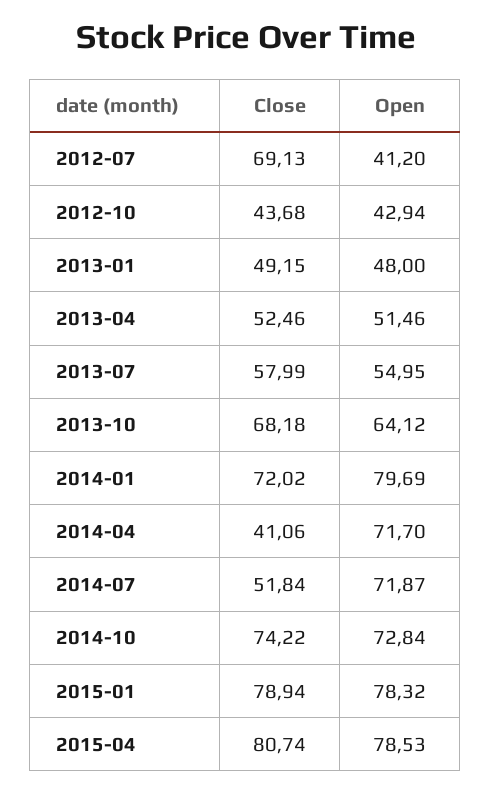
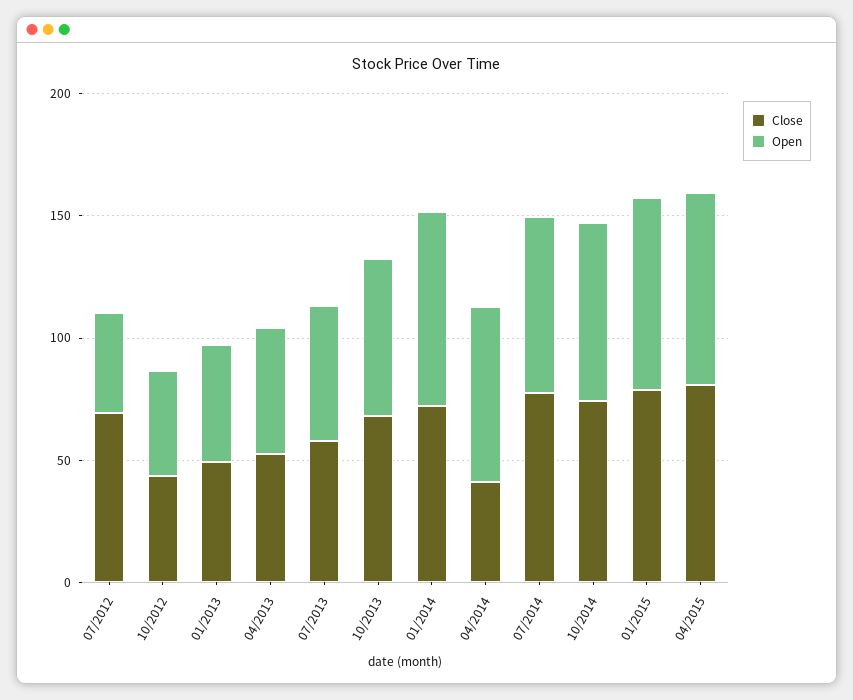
  {
    "Close": {
      "2012-07": 69.13,
      "2012-10": 43.68,
      "2013-01": 49.15,
      "2013-04": 52.46,
      "2013-07": 57.99,
      "2013-10": 68.18,
      "2014-01": 72.02,
      "2014-04": 41.06,
-     "2014-07": 51.84,
+     "2014-07": 80,
      "2014-10": 74.22,
      "2015-01": 78.94,
      "2015-04": 80.74
    },
    "Open": {
      "2012-07": 41.2,
      "2012-10": 42.94,
      "2013-01": 48,
      "2013-04": 51.46,
      "2013-07": 54.95,
      "2013-10": 64.12,
      "2014-01": 79.69,
      "2014-04": 71.7,
      "2014-07": 71.87,
      "2014-10": 72.84,
      "2015-01": 78.32,
      "2015-04": 78.53
    }
  }

